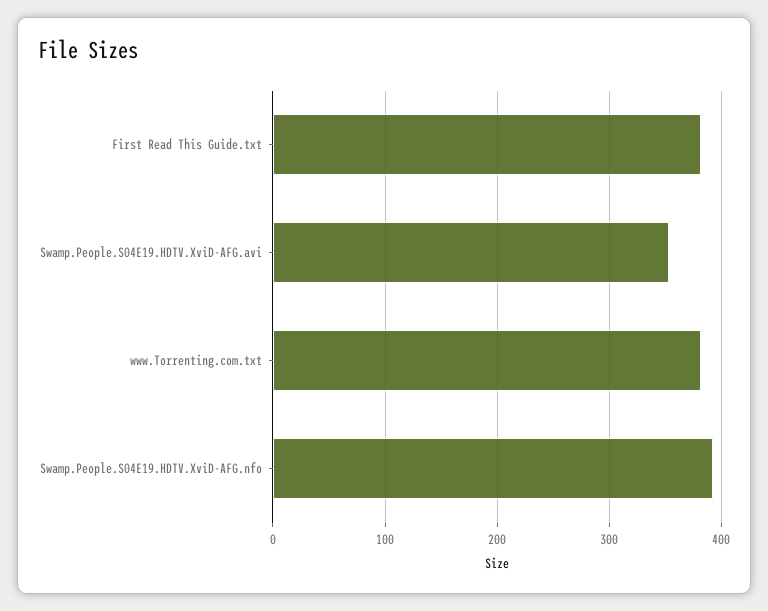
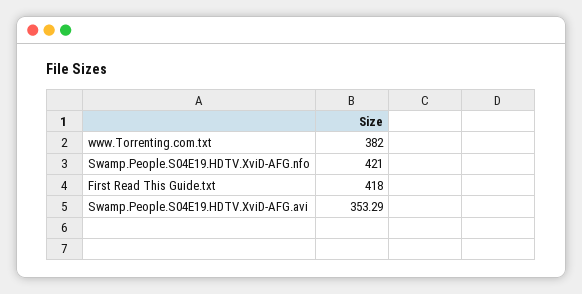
  {
-   "First Read This Guide.txt": 380,
+   "First Read This Guide.txt": 418,
    "Swamp.People.S04E19.HDTV.XviD-AFG.avi": 353.29,
    "www.Torrenting.com.txt": 382,
-   "Swamp.People.S04E19.HDTV.XviD-AFG.nfo": 390
+   "Swamp.People.S04E19.HDTV.XviD-AFG.nfo": 421
  }

